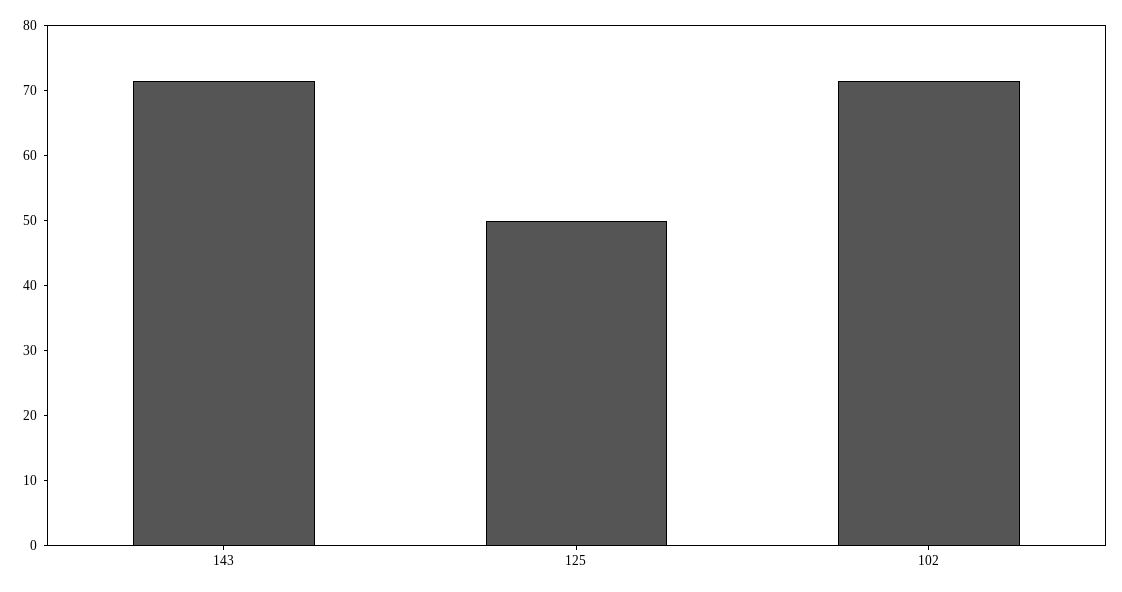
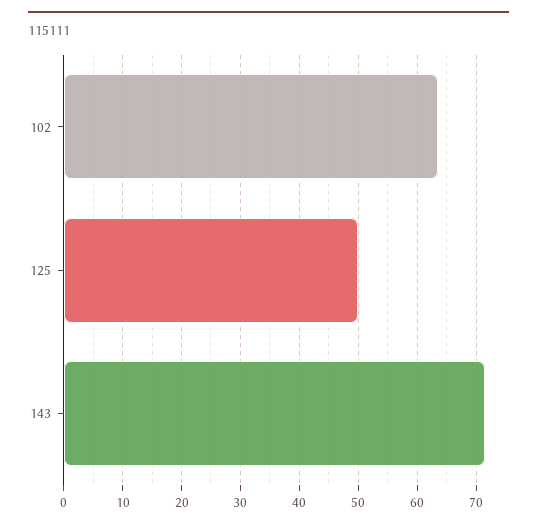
  {
    "143": 72,
    "125": 50,
-   "102": 72
+   "102": 64
  }

